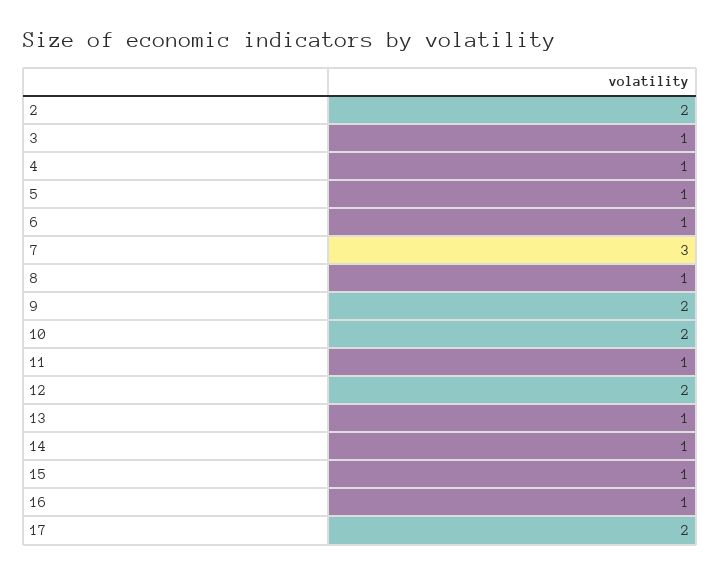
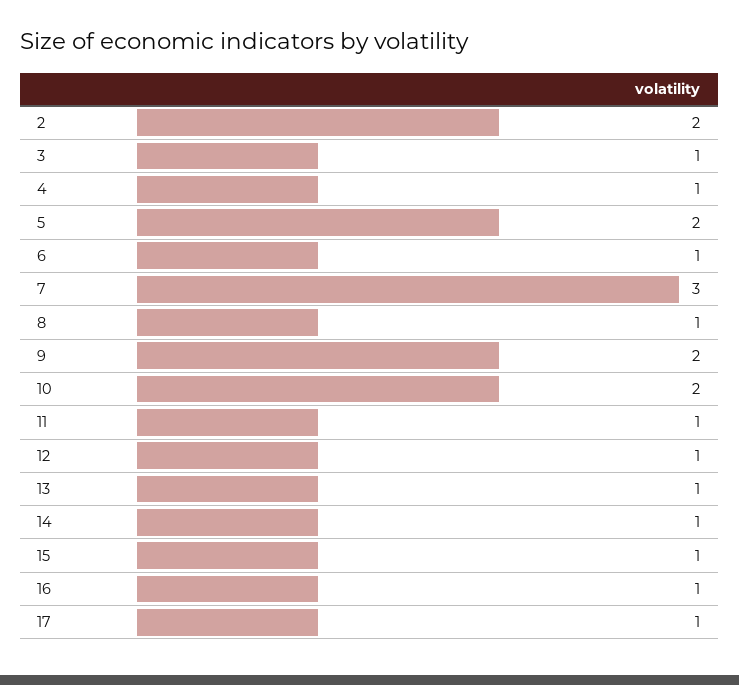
  {
    "2": 2,
    "3": 1,
    "4": 1,
-   "5": 1,
+   "5": 2,
    "6": 1,
    "7": 3,
    "8": 1,
    "9": 2,
    "10": 2,
    "11": 1,
-   "12": 2,
+   "12": 1,
    "13": 1,
    "14": 1,
    "15": 1,
    "16": 1,
-   "17": 2
+   "17": 1
  }

